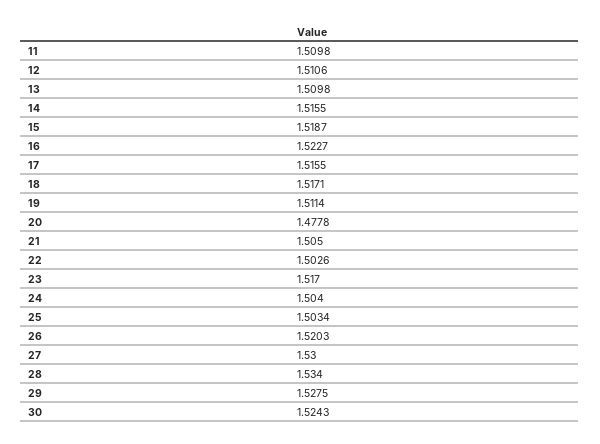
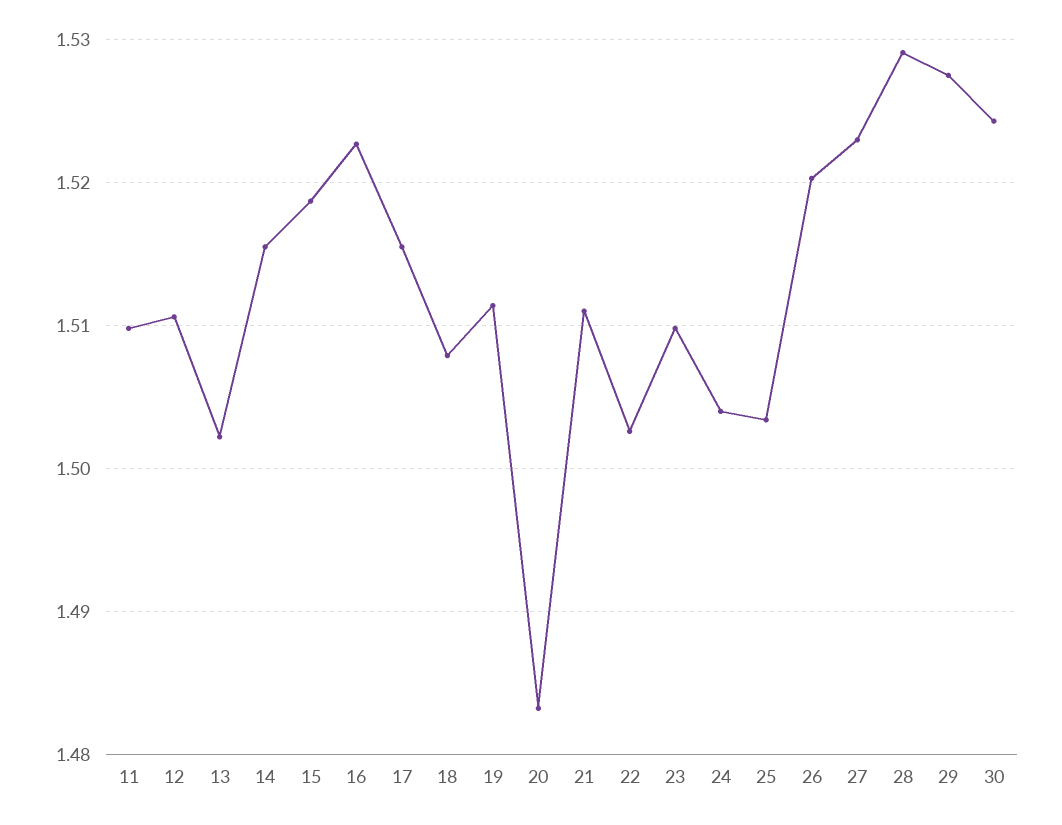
  {
    "11": 1.5098,
    "12": 1.5106,
-   "13": 1.5098,
+   "13": 1.502,
    "14": 1.5155,
    "15": 1.5187,
    "16": 1.5227,
    "17": 1.5155,
-   "18": 1.5171,
+   "18": 1.508,
    "19": 1.5114,
-   "20": 1.4778,
+   "20": 1.483,
-   "21": 1.505,
+   "21": 1.511,
    "22": 1.5026,
-   "23": 1.517,
+   "23": 1.51,
    "24": 1.504,
    "25": 1.5034,
    "26": 1.5203,
-   "27": 1.53,
+   "27": 1.523,
-   "28": 1.534,
+   "28": 1.529,
    "29": 1.5275,
    "30": 1.5243
  }

